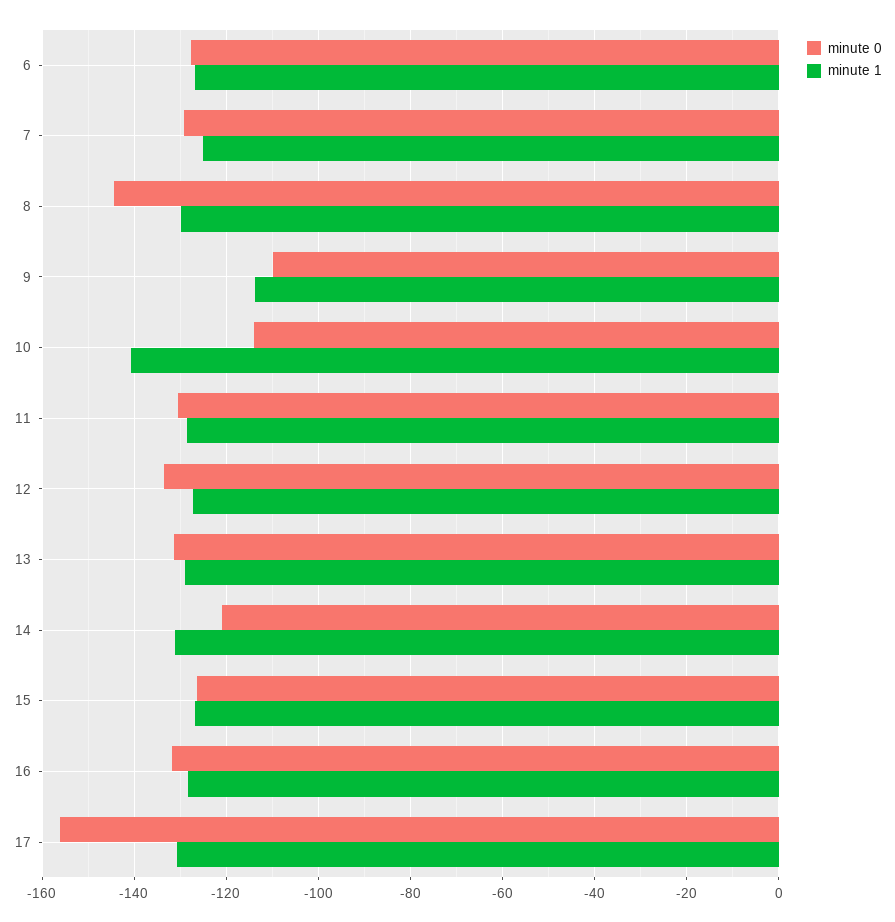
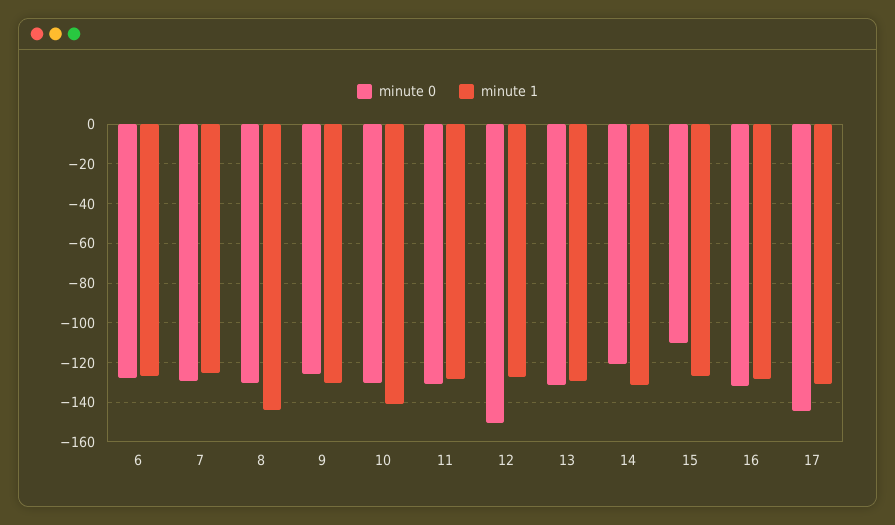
  {
    "minute 0": {
      "6": -128,
      "7": -130,
-     "8": -144,
+     "8": -130,
-     "9": -110,
+     "9": -125,
-     "10": -114,
+     "10": -130,
      "11": -130,
-     "12": -134,
+     "12": -150,
      "13": -132,
      "14": -122,
-     "15": -126,
+     "15": -110,
      "16": -132,
-     "17": -156
+     "17": -145
    },
    "minute 1": {
      "6": -126,
      "7": -126,
-     "8": -130,
+     "8": -145,
-     "9": -114,
+     "9": -130,
      "10": -140,
      "11": -128,
      "12": -128,
      "13": -130,
      "14": -132,
      "15": -126,
      "16": -128,
      "17": -130
    }
  }

